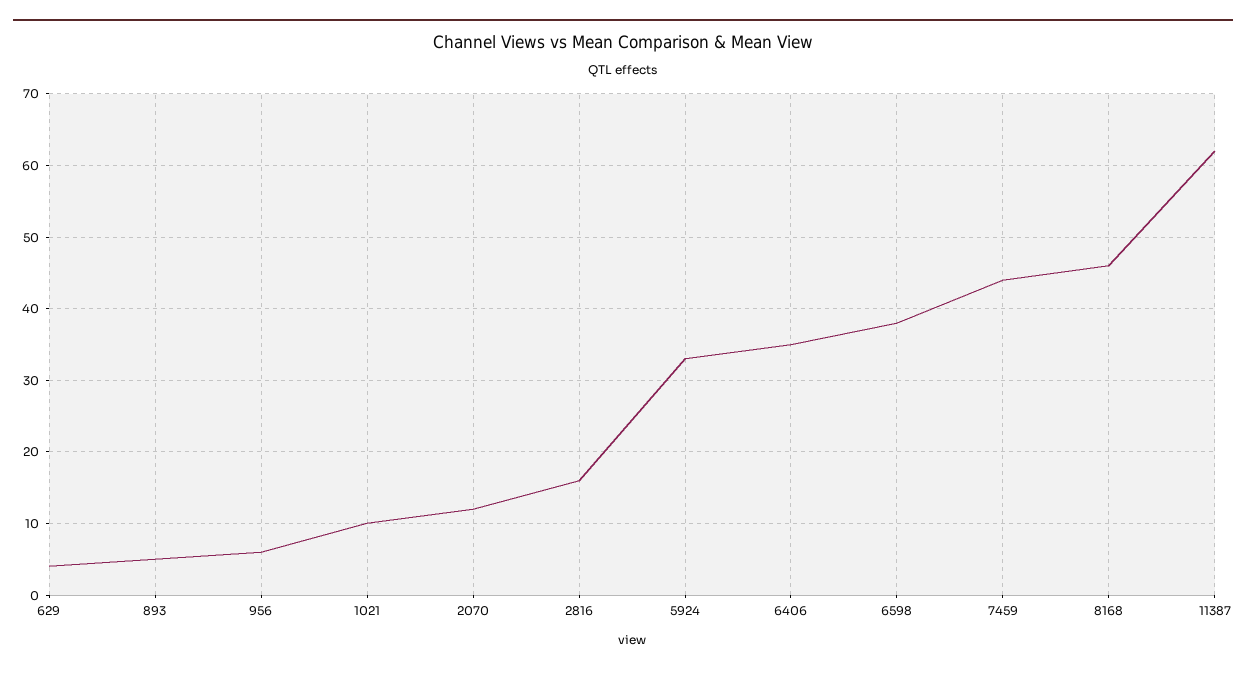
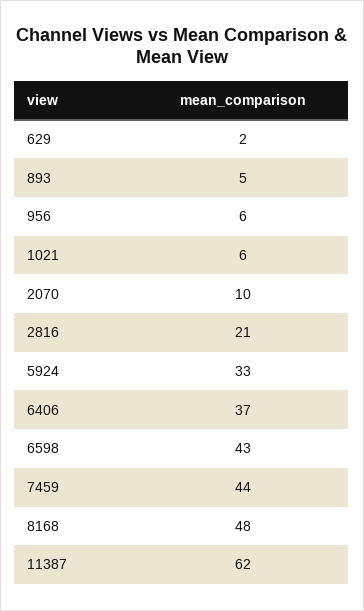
  {
-   "629": 4,
+   "629": 2,
    "893": 5,
    "956": 6,
-   "1021": 10,
+   "1021": 6,
-   "2070": 12,
+   "2070": 10,
-   "2816": 16,
+   "2816": 21,
    "5924": 33,
-   "6406": 35,
+   "6406": 37,
-   "6598": 38,
+   "6598": 43,
    "7459": 44,
-   "8168": 46,
+   "8168": 48,
    "11387": 62
  }

